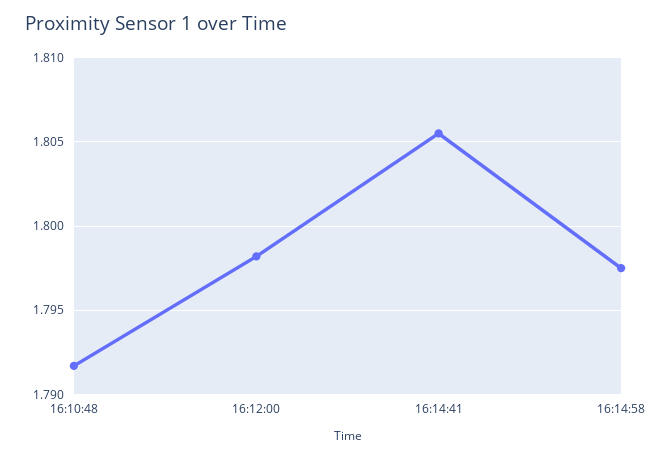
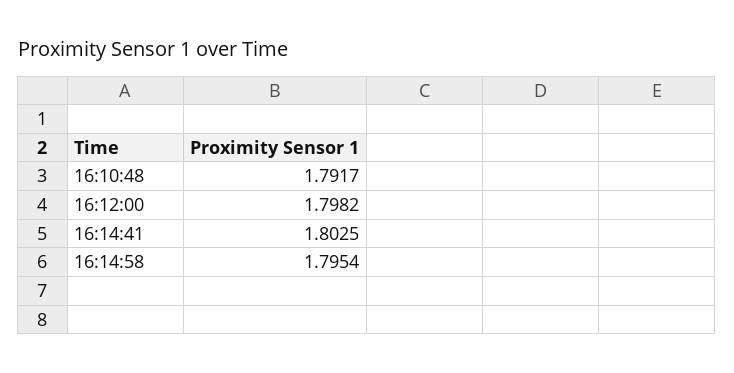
  {
    "16:10:48": 1.7917,
    "16:12:00": 1.7982,
-   "16:14:41": 1.8055,
+   "16:14:41": 1.8025,
-   "16:14:58": 1.7975
+   "16:14:58": 1.7954
  }

